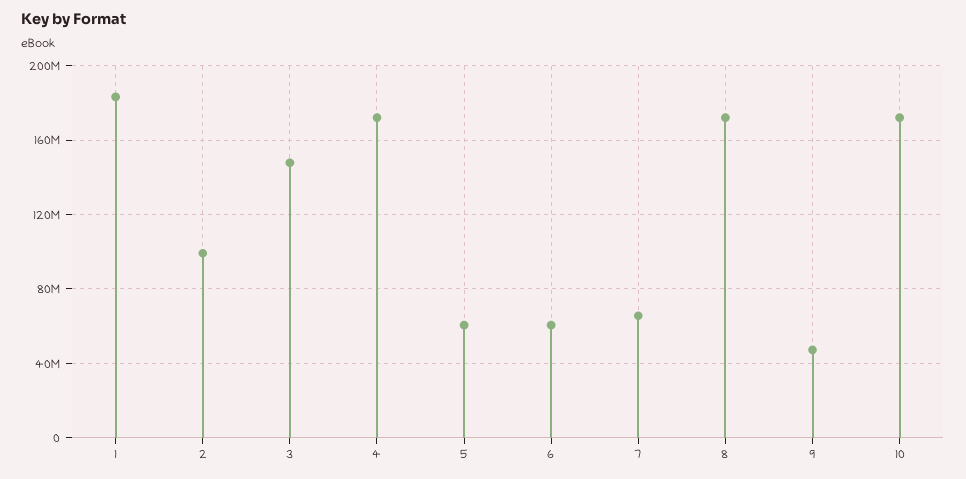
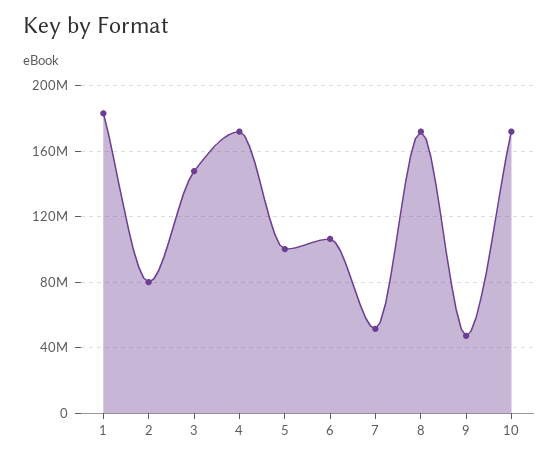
  {
    "1": 185000000,
-   "2": 100000000,
+   "2": 80000000,
    "3": 150000000,
    "4": 170000000,
-   "5": 60000000,
+   "5": 100000000,
-   "6": 60000000,
+   "6": 105000000,
-   "7": 65000000,
+   "7": 50000000,
    "8": 170000000,
    "9": 45000000,
    "10": 170000000
  }

